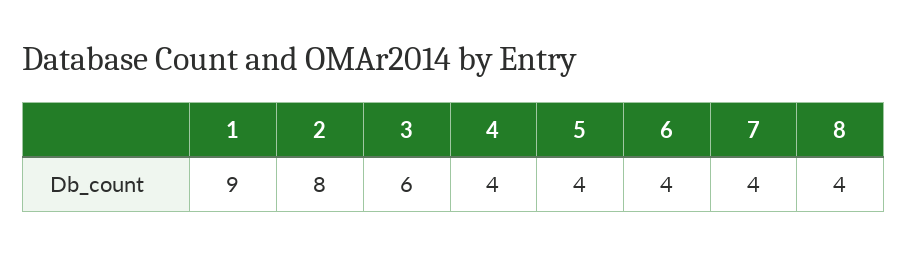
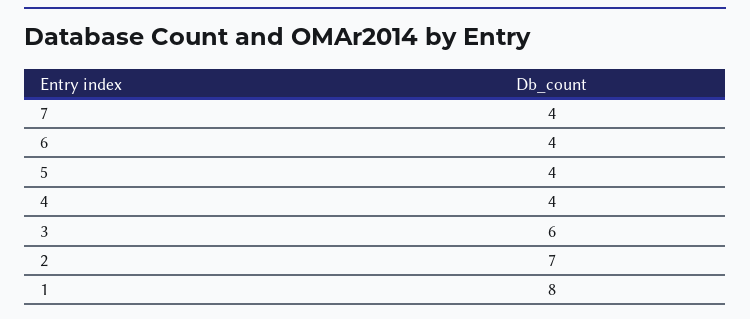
  {
-   "1": 9,
+   "1": 8,
-   "2": 8,
+   "2": 7,
    "3": 6,
    "4": 4,
    "5": 4,
    "6": 4,
-   "7": 4,
+   "7": 4
-   "8": 4
  }

